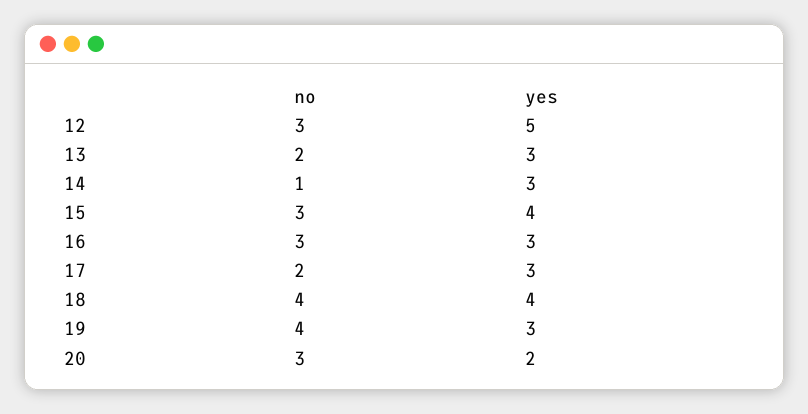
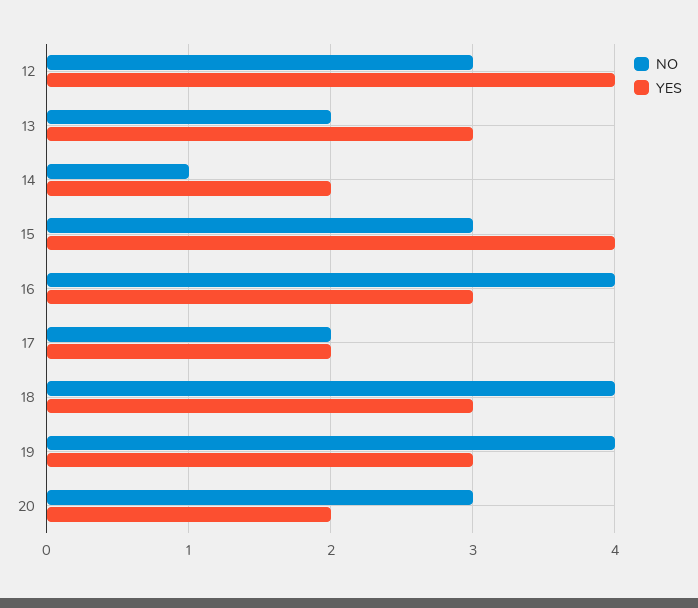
  {
    "no": {
      "12": 3,
      "13": 2,
      "14": 1,
      "15": 3,
-     "16": 3,
+     "16": 4,
      "17": 2,
      "18": 4,
      "19": 4,
      "20": 3
    },
    "yes": {
-     "12": 5,
+     "12": 4,
      "13": 3,
-     "14": 3,
+     "14": 2,
      "15": 4,
      "16": 3,
-     "17": 3,
+     "17": 2,
-     "18": 4,
+     "18": 3,
      "19": 3,
      "20": 2
    }
  }

